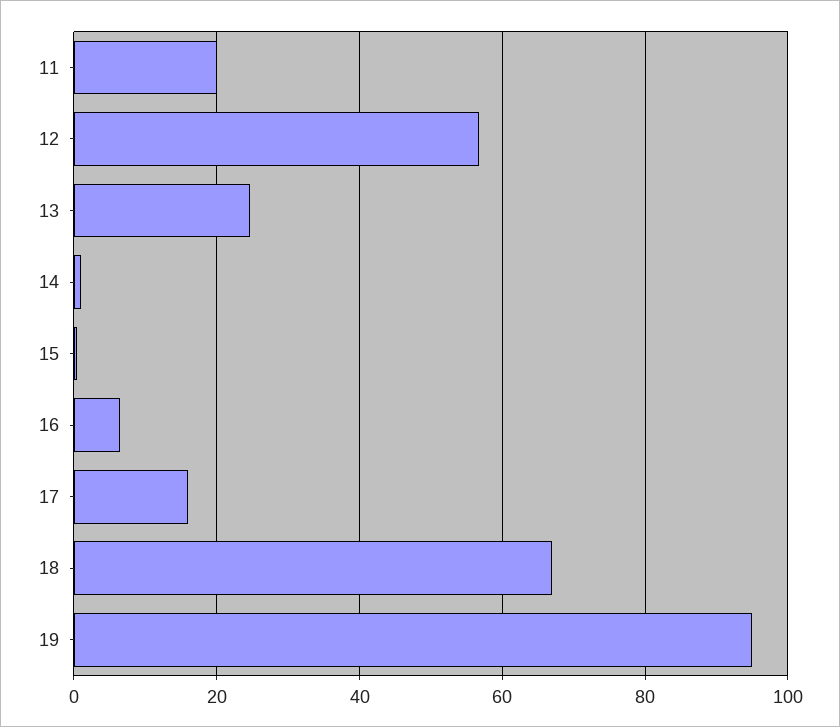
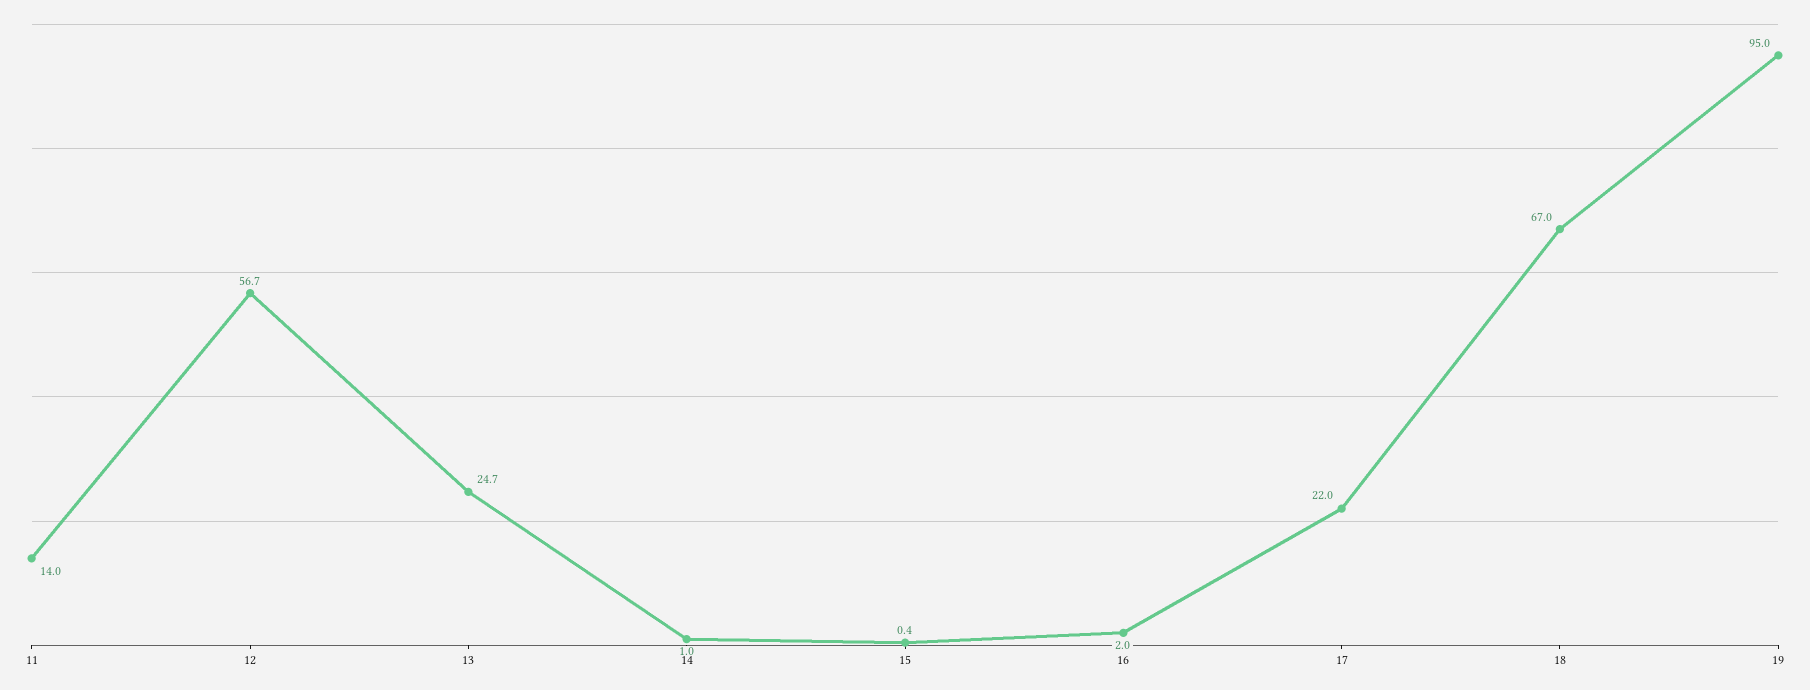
  {
-   "11": 20,
+   "11": 14,
    "12": 56.7,
    "13": 24.7,
    "14": 1,
    "15": 0.4,
-   "16": 6,
+   "16": 2,
-   "17": 16,
+   "17": 22,
    "18": 67,
    "19": 95
  }

